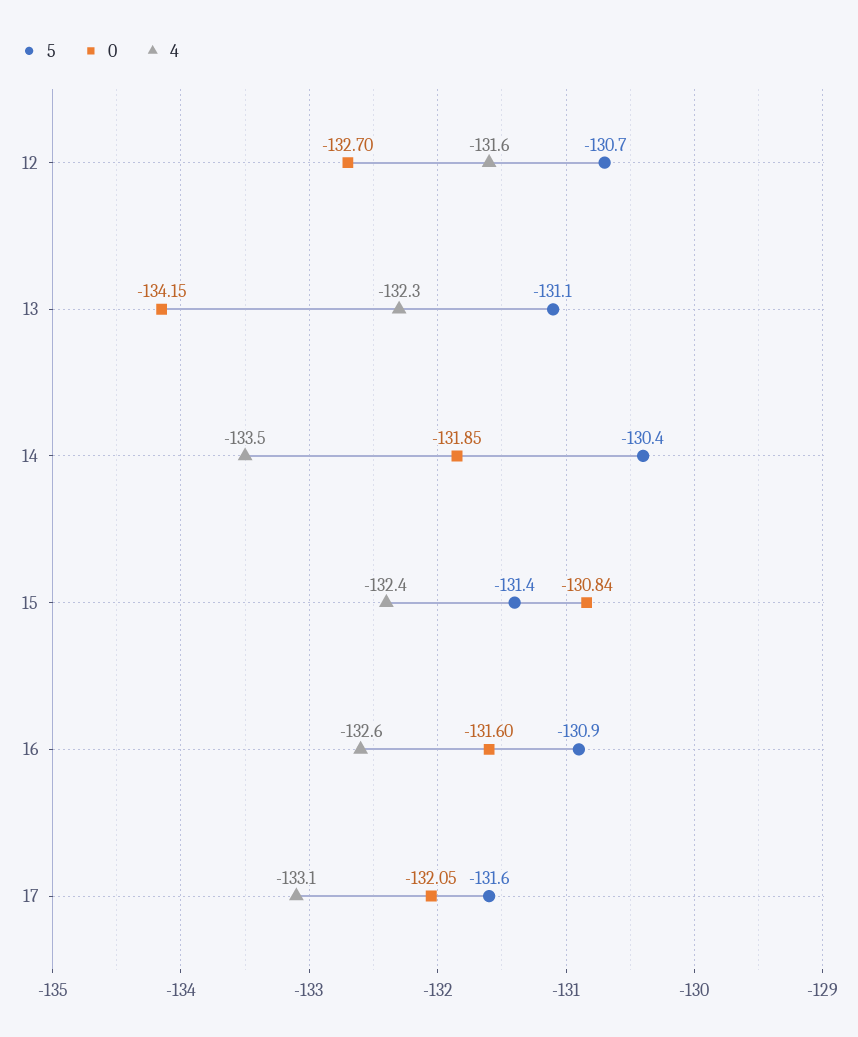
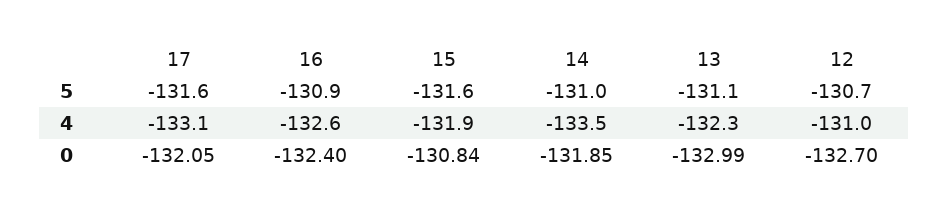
  {
    "5": {
      "12": -130.7,
      "13": -131.1,
-     "14": -130.4,
+     "14": -131,
-     "15": -131.4,
+     "15": -131.6,
      "16": -130.9,
      "17": -131.6
    },
    "0": {
      "12": -132.7,
-     "13": -134.15,
+     "13": -132.99,
      "14": -131.85,
      "15": -130.84,
-     "16": -131.6,
+     "16": -132.4,
      "17": -132.05
    },
    "4": {
-     "12": -131.6,
+     "12": -131,
      "13": -132.3,
      "14": -133.5,
-     "15": -132.4,
+     "15": -131.9,
      "16": -132.6,
      "17": -133.1
    }
  }

